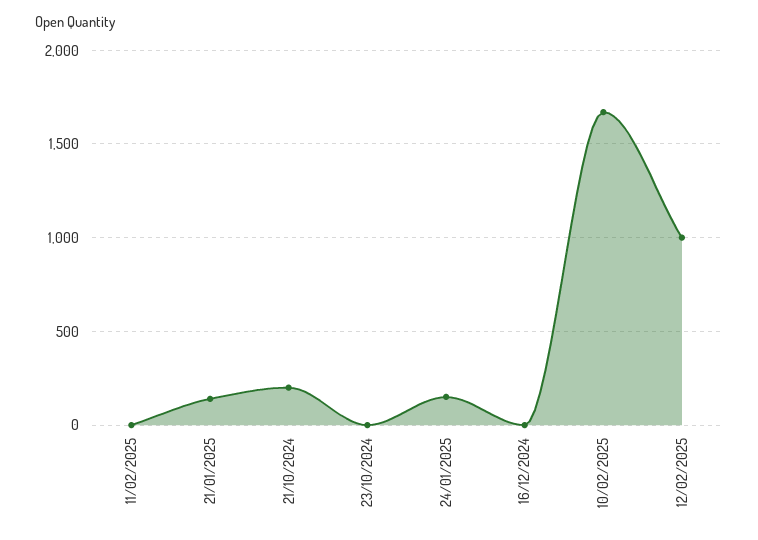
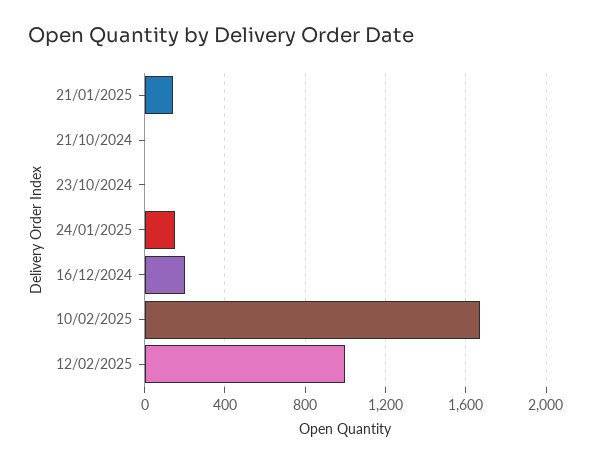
  {
-   "11/02/2025": 0,
    "21/01/2025": 150,
-   "21/10/2024": 200,
+   "21/10/2024": 0,
    "23/10/2024": 0,
    "24/01/2025": 150,
-   "16/12/2024": 0,
+   "16/12/2024": 200,
    "10/02/2025": 1650,
    "12/02/2025": 1000
  }

